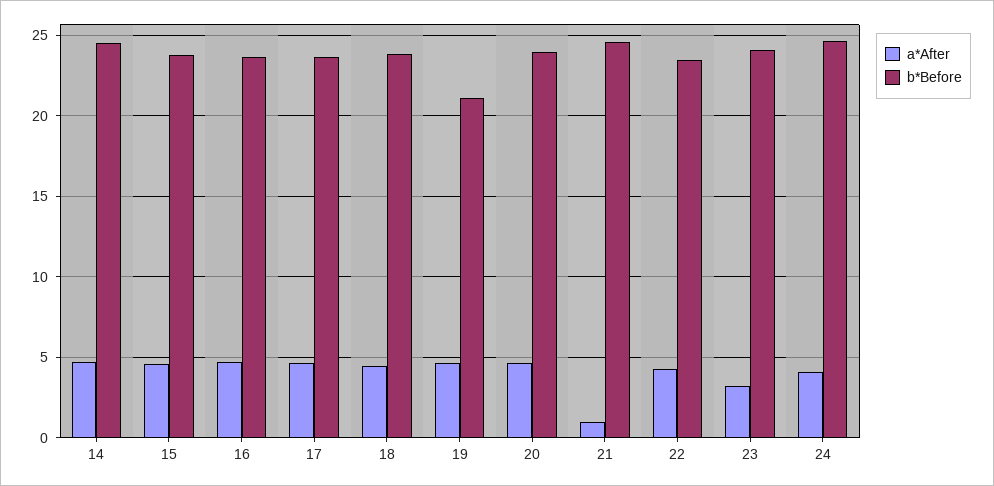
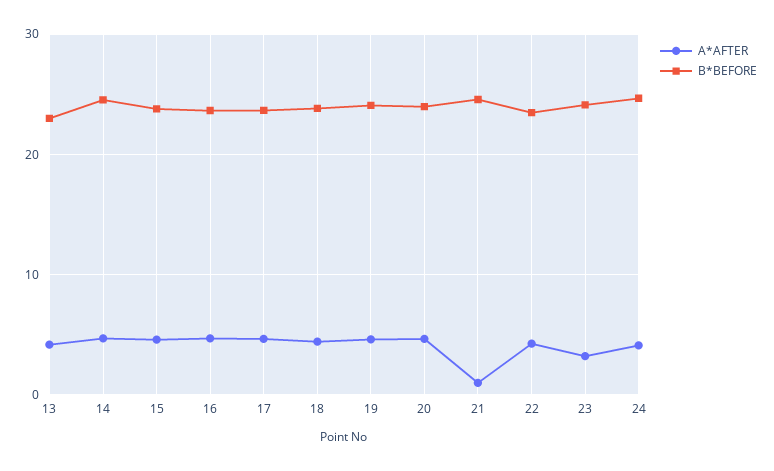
  {
    "a*After": {
      "14": 4.5,
      "15": 4.5,
      "16": 4.5,
      "17": 4.5,
      "18": 4.5,
      "19": 4.5,
      "20": 4.5,
      "21": 1,
      "22": 4.5,
      "23": 3,
-     "24": 4
+     "24": 4,
+     "13": 4
    },
    "b*Before": {
      "14": 24.5,
      "15": 24,
      "16": 23.5,
      "17": 23.5,
      "18": 24,
-     "19": 21,
+     "19": 24,
      "20": 24,
      "21": 24.5,
      "22": 23.5,
      "23": 24,
-     "24": 24.5
+     "24": 24.5,
+     "13": 23
    }
  }

